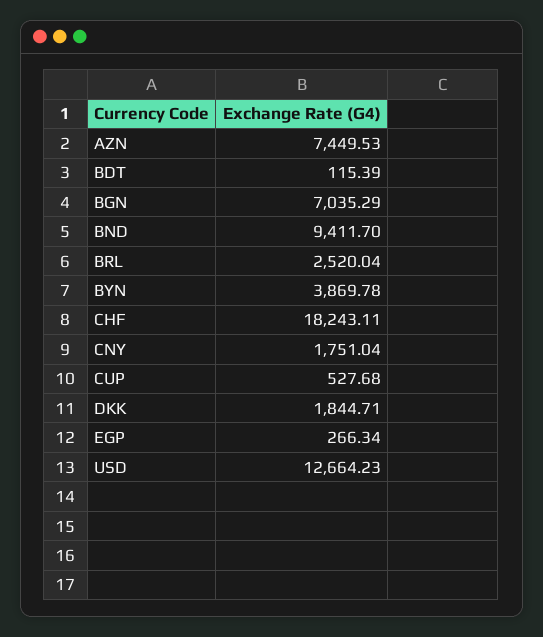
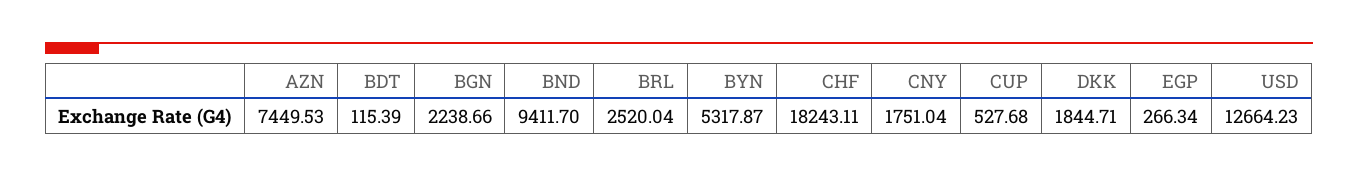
  {
    "AZN": 7449.53,
    "BDT": 115.39,
-   "BGN": 7035.29,
+   "BGN": 2238.66,
    "BND": 9411.7,
    "BRL": 2520.04,
-   "BYN": 3869.78,
+   "BYN": 5317.87,
    "CHF": 18243.11,
    "CNY": 1751.04,
    "CUP": 527.68,
    "DKK": 1844.71,
    "EGP": 266.34,
    "USD": 12664.23
  }

